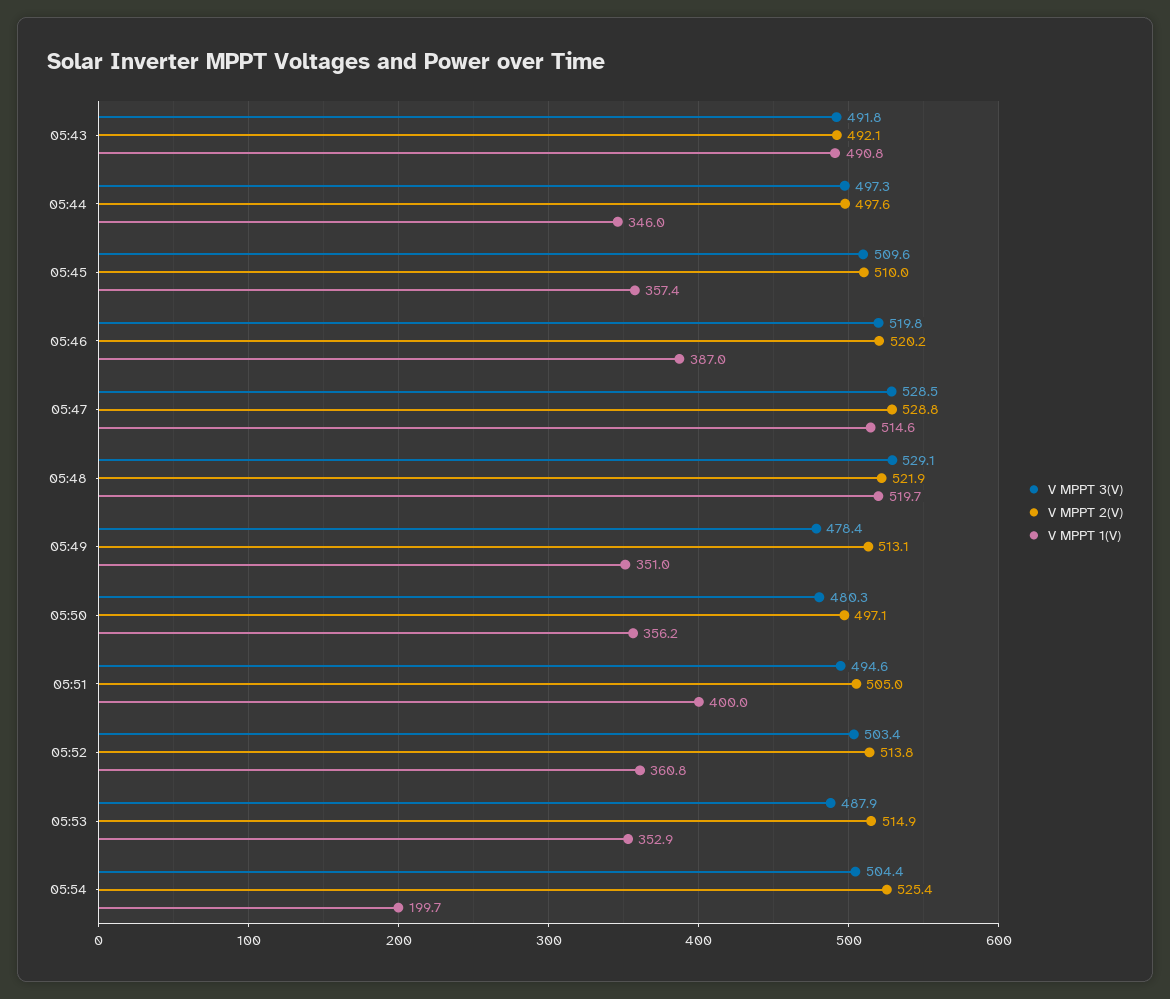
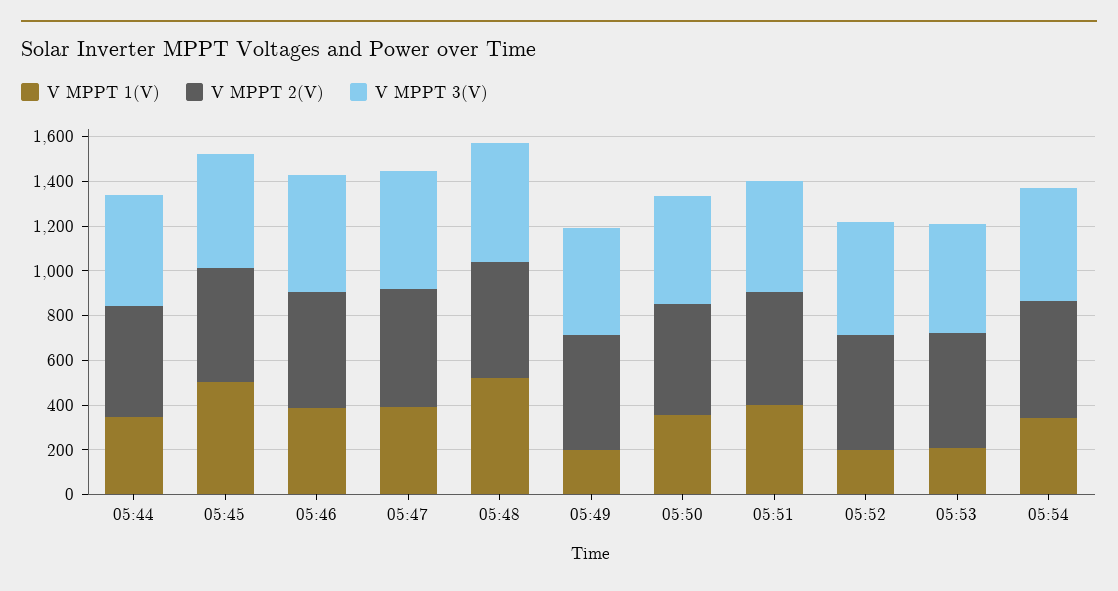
  {
    "V MPPT 3(V)": {
-     "05:43": 491.8,
      "05:44": 497.3,
      "05:45": 509.6,
      "05:46": 519.8,
      "05:47": 528.5,
      "05:48": 529.1,
      "05:49": 478.4,
      "05:50": 480.3,
      "05:51": 494.6,
      "05:52": 503.4,
      "05:53": 487.9,
      "05:54": 504.4
    },
    "V MPPT 2(V)": {
-     "05:43": 492.1,
      "05:44": 497.6,
      "05:45": 510,
      "05:46": 520.2,
      "05:47": 528.8,
      "05:48": 521.9,
      "05:49": 513.1,
      "05:50": 497.1,
      "05:51": 505,
      "05:52": 513.8,
      "05:53": 514.9,
      "05:54": 525.4
    },
    "V MPPT 1(V)": {
-     "05:43": 490.8,
      "05:44": 346,
-     "05:45": 357.4,
+     "05:45": 500,
      "05:46": 387,
-     "05:47": 514.6,
+     "05:47": 400,
      "05:48": 519.7,
-     "05:49": 351,
+     "05:49": 200,
      "05:50": 356.2,
      "05:51": 400,
-     "05:52": 360.8,
+     "05:52": 200,
-     "05:53": 352.9,
+     "05:53": 200,
-     "05:54": 199.7
+     "05:54": 350
    }
  }

